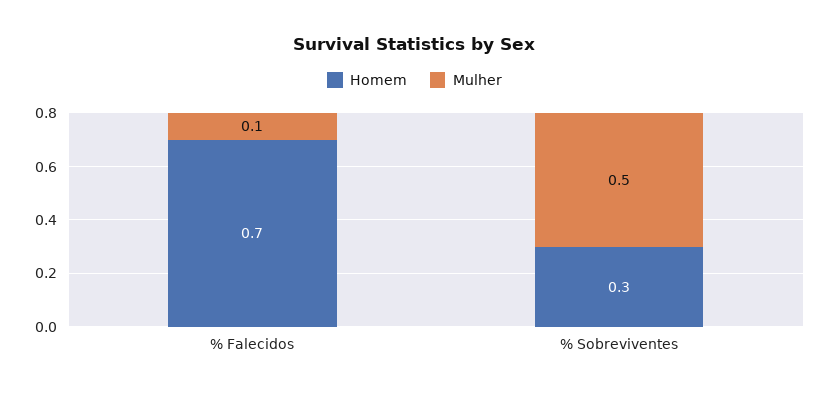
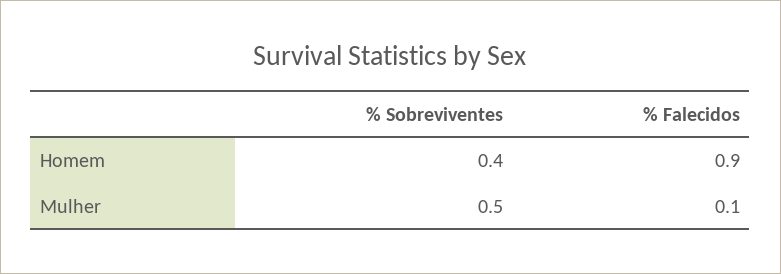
  {
    "Homem": {
-     "% Falecidos": 0.7,
+     "% Falecidos": 0.9,
-     "% Sobreviventes": 0.3
+     "% Sobreviventes": 0.4
    },
    "Mulher": {
      "% Falecidos": 0.1,
      "% Sobreviventes": 0.5
    }
  }

